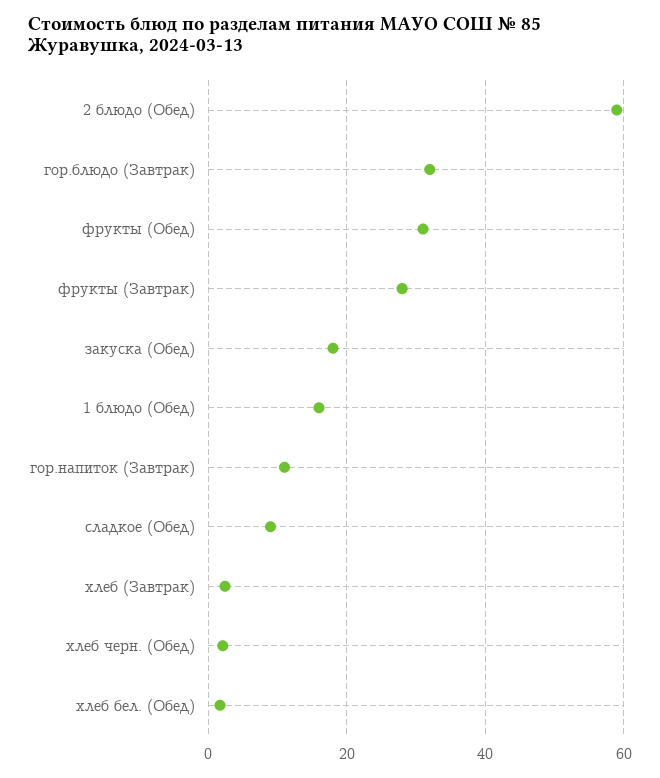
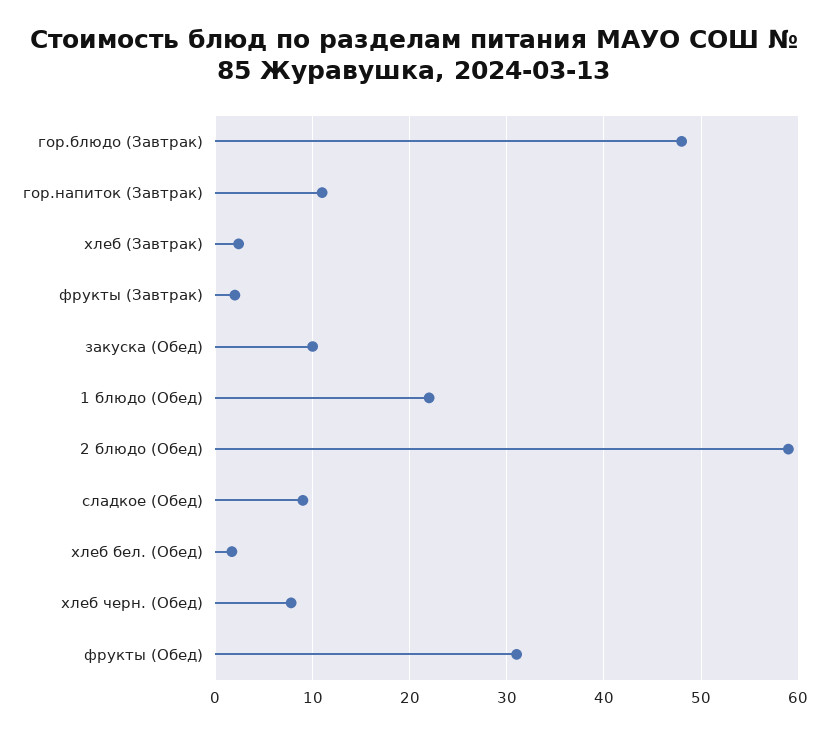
  {
    "2 блюдо (Обед)": 59,
-   "гор.блюдо (Завтрак)": 32,
+   "гор.блюдо (Завтрак)": 48,
    "фрукты (Обед)": 31,
-   "фрукты (Завтрак)": 28,
+   "фрукты (Завтрак)": 2,
-   "закуска (Обед)": 18,
+   "закуска (Обед)": 10,
-   "1 блюдо (Обед)": 16,
+   "1 блюдо (Обед)": 22,
    "гор.напиток (Завтрак)": 11,
    "сладкое (Обед)": 9,
    "хлеб (Завтрак)": 2,
-   "хлеб черн. (Обед)": 2,
+   "хлеб черн. (Обед)": 8,
    "хлеб бел. (Обед)": 2
  }

